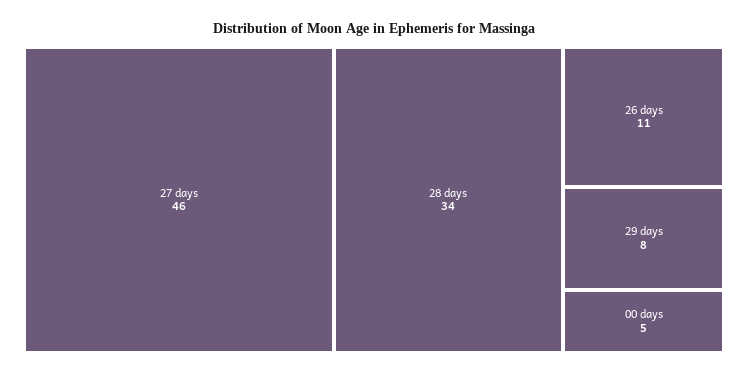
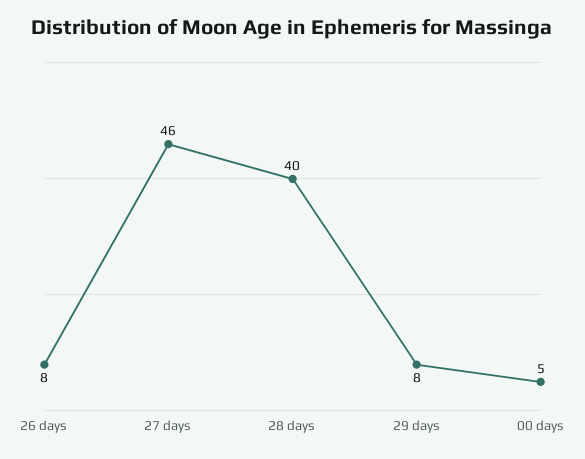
  {
    "27 days": 46,
-   "28 days": 34,
+   "28 days": 40,
-   "26 days": 11,
+   "26 days": 8,
    "29 days": 8,
    "00 days": 5
  }

